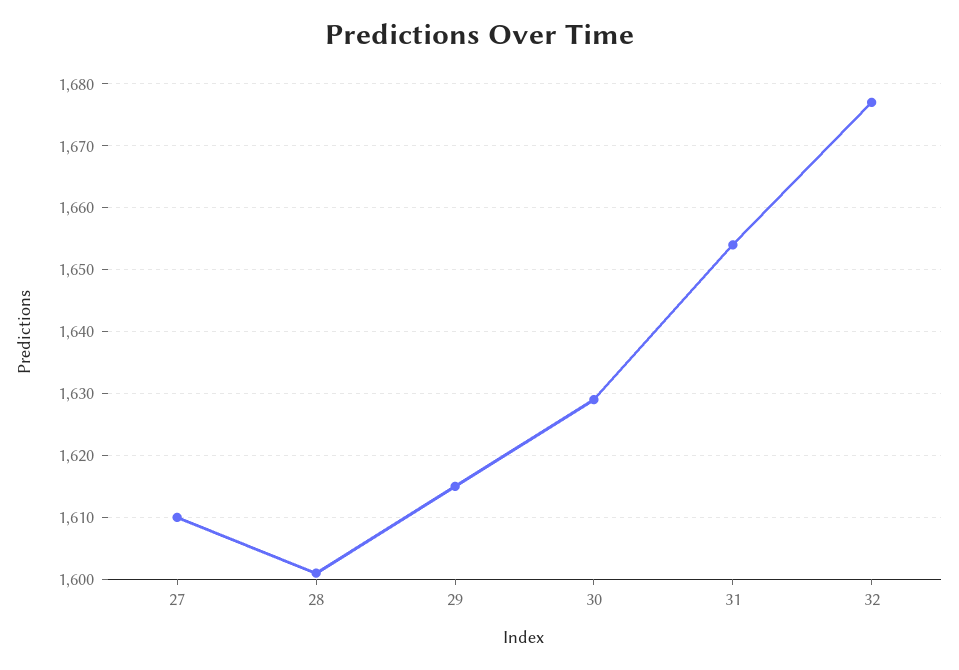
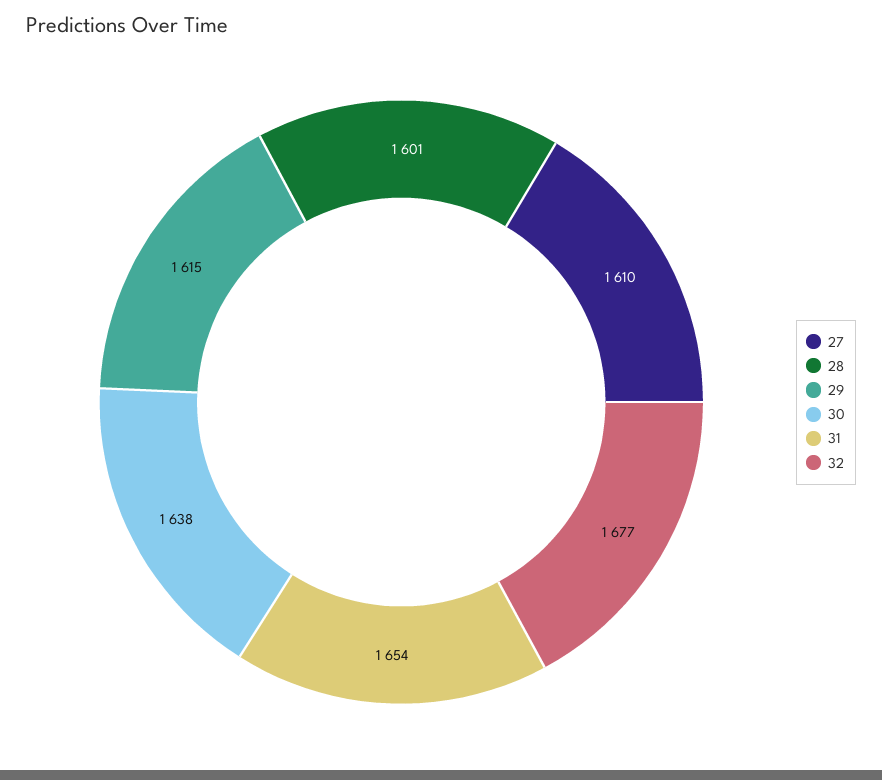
  {
    "27": 1610,
    "28": 1601,
    "29": 1615,
-   "30": 1629,
+   "30": 1638,
    "31": 1654,
    "32": 1677
  }

